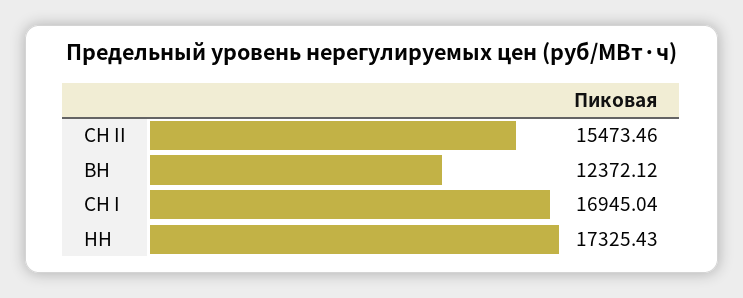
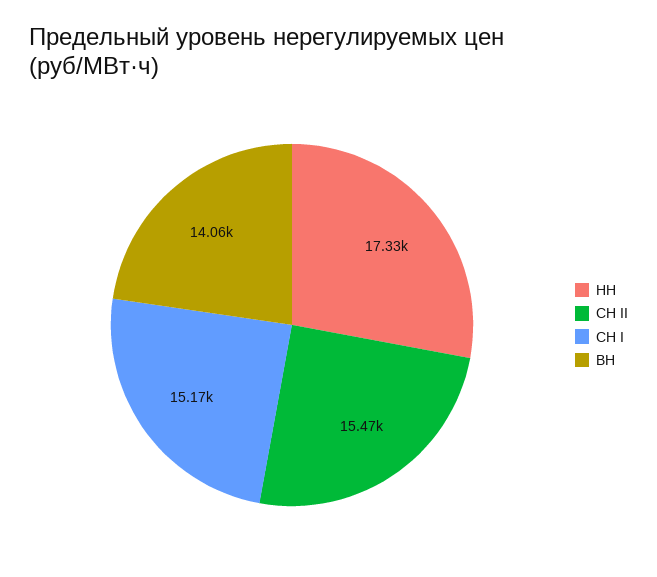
  {
    "СН II": 15473.46,
-   "ВН": 12372.12,
+   "ВН": 14060,
-   "СН I": 16945.04,
+   "СН I": 15170,
    "НН": 17325.43
  }

